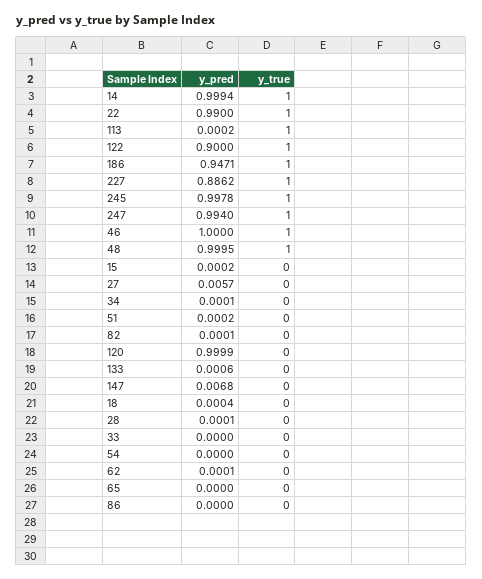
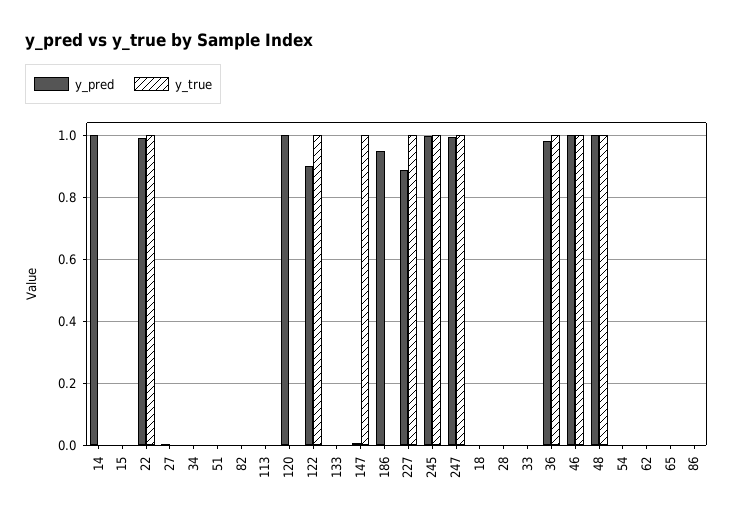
  {
    "y_pred": {
      "14": 0.9994,
      "22": 0.99,
      "113": 0.0002,
      "122": 0.9,
      "186": 0.9471,
      "227": 0.8862,
      "245": 0.9978,
      "247": 0.994,
      "46": 1,
      "48": 0.9995,
      "15": 0.0002,
      "27": 0.0057,
      "34": 0.0001,
      "51": 0.0002,
      "82": 0.0001,
      "120": 0.9999,
      "133": 0.0006,
      "147": 0.0068,
      "18": 0.0004,
      "28": 0.0001,
      "33": 0,
      "54": 0,
      "62": 0.0001,
      "65": 0,
-     "86": 0
+     "86": 0,
+     "36": 0.98
    },
    "y_true": {
-     "14": 1,
+     "14": 0,
      "22": 1,
-     "113": 1,
+     "113": 0,
      "122": 1,
-     "186": 1,
+     "186": 0,
      "227": 1,
      "245": 1,
      "247": 1,
      "46": 1,
      "48": 1,
      "15": 0,
      "27": 0,
      "34": 0,
      "51": 0,
      "82": 0,
      "120": 0,
      "133": 0,
-     "147": 0,
+     "147": 1,
      "18": 0,
      "28": 0,
      "33": 0,
      "54": 0,
      "62": 0,
      "65": 0,
-     "86": 0
+     "86": 0,
+     "36": 1
    }
  }

